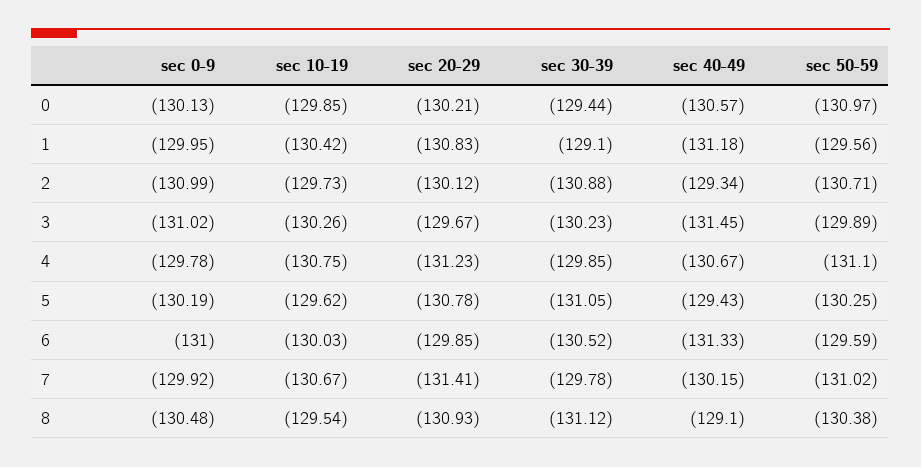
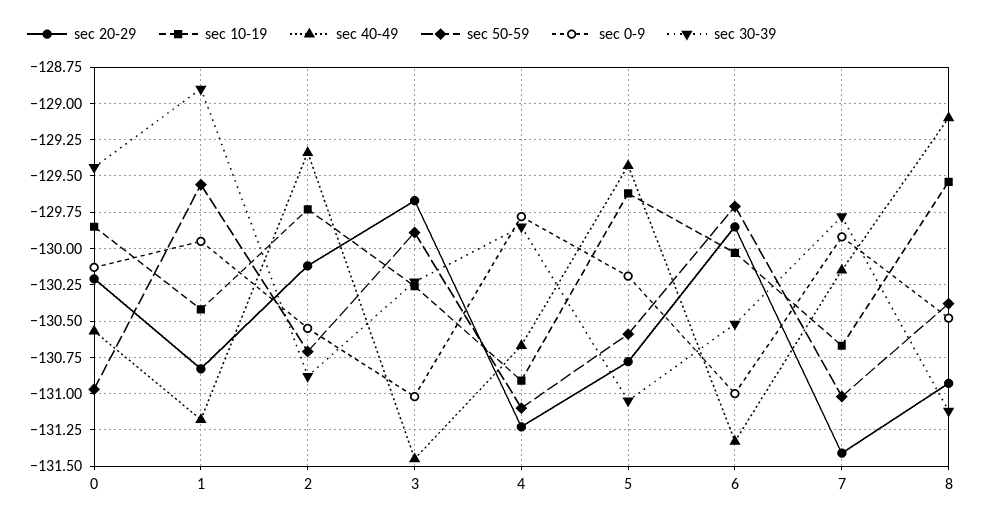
  {
    "sec 0-9": {
      "0": -130.13,
      "1": -129.95,
-     "2": -130.99,
+     "2": -130.55,
      "3": -131.02,
      "4": -129.78,
      "5": -130.19,
      "6": -131,
      "7": -129.92,
      "8": -130.48
    },
    "sec 10-19": {
      "0": -129.85,
      "1": -130.42,
      "2": -129.73,
      "3": -130.26,
-     "4": -130.75,
+     "4": -130.9,
      "5": -129.62,
      "6": -130.03,
      "7": -130.67,
      "8": -129.54
    },
    "sec 20-29": {
      "0": -130.21,
      "1": -130.83,
      "2": -130.12,
      "3": -129.67,
      "4": -131.23,
      "5": -130.78,
      "6": -129.85,
      "7": -131.41,
      "8": -130.93
    },
    "sec 30-39": {
      "0": -129.44,
-     "1": -129.1,
+     "1": -128.9,
      "2": -130.88,
      "3": -130.23,
      "4": -129.85,
      "5": -131.05,
      "6": -130.52,
      "7": -129.78,
      "8": -131.12
    },
    "sec 40-49": {
      "0": -130.57,
      "1": -131.18,
      "2": -129.34,
      "3": -131.45,
      "4": -130.67,
      "5": -129.43,
      "6": -131.33,
      "7": -130.15,
      "8": -129.1
    },
    "sec 50-59": {
      "0": -130.97,
      "1": -129.56,
      "2": -130.71,
      "3": -129.89,
      "4": -131.1,
-     "5": -130.25,
+     "5": -130.6,
-     "6": -129.59,
+     "6": -129.7,
      "7": -131.02,
      "8": -130.38
    }
  }

